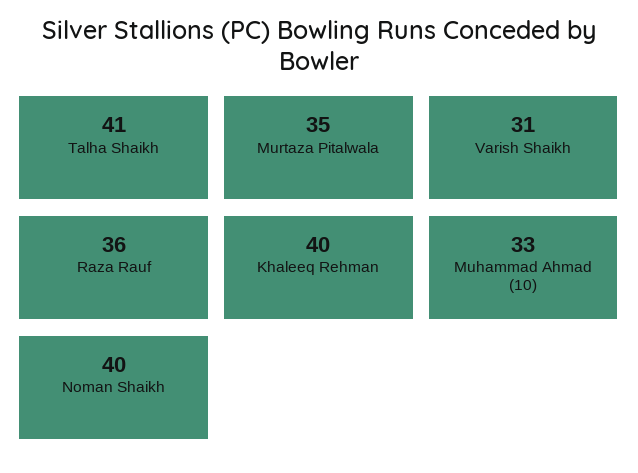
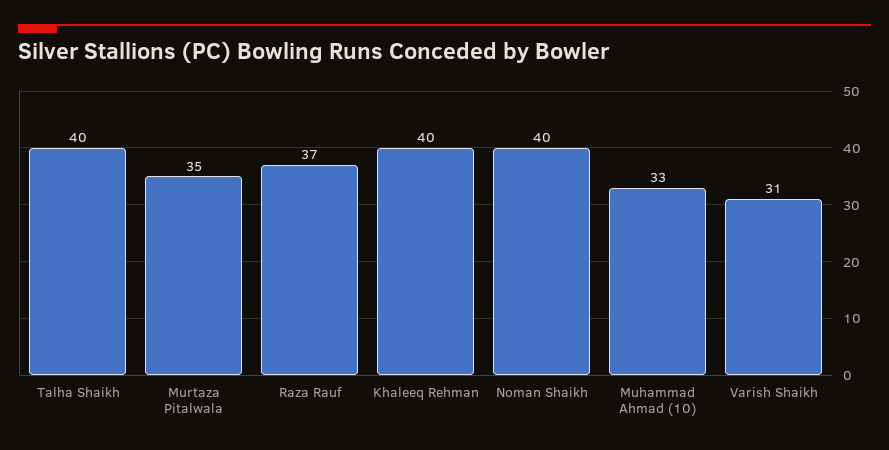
  {
-   "Talha Shaikh": 41,
+   "Talha Shaikh": 40,
    "Murtaza Pitalwala": 35,
    "Varish Shaikh": 31,
-   "Raza Rauf": 36,
+   "Raza Rauf": 37,
    "Khaleeq Rehman": 40,
    "Muhammad Ahmad (10)": 33,
    "Noman Shaikh": 40
  }

